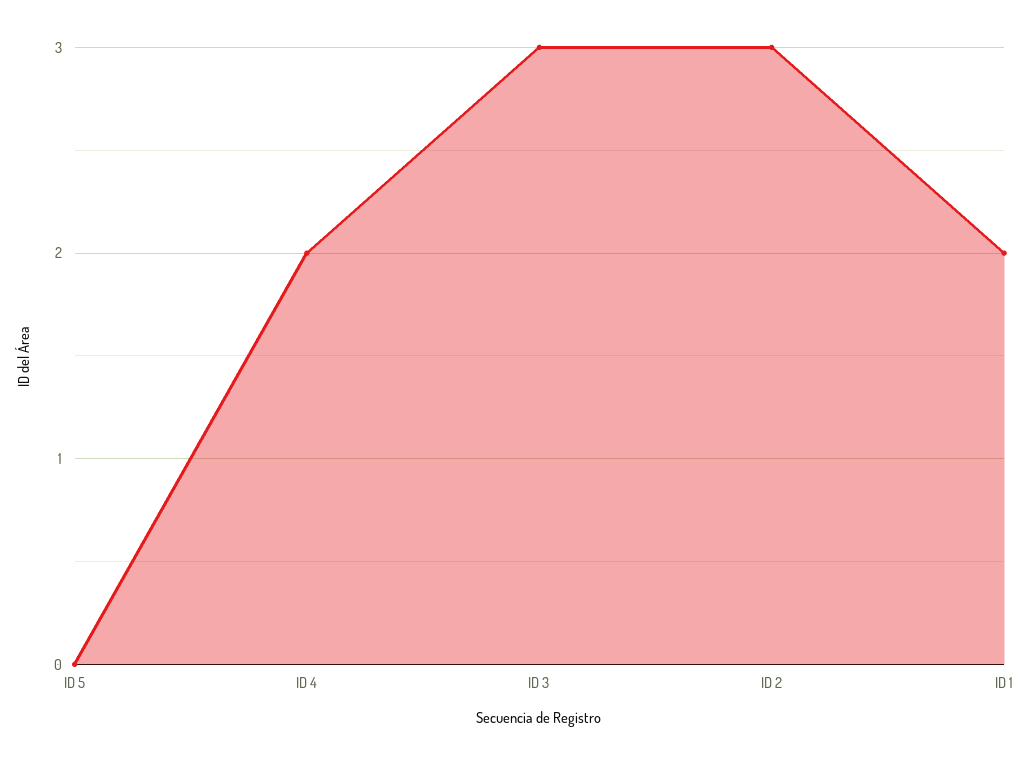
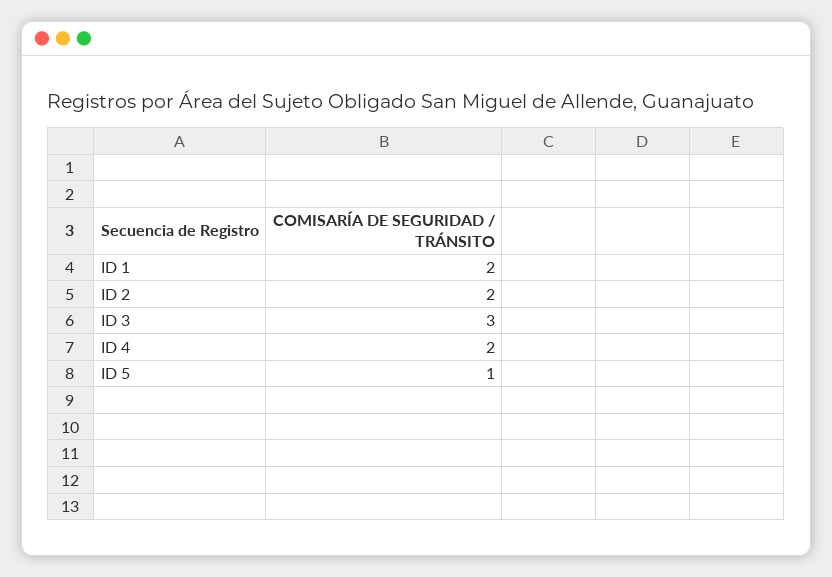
  {
-   "ID 5": 0,
+   "ID 5": 1,
    "ID 4": 2,
    "ID 3": 3,
-   "ID 2": 3,
+   "ID 2": 2,
    "ID 1": 2
  }

